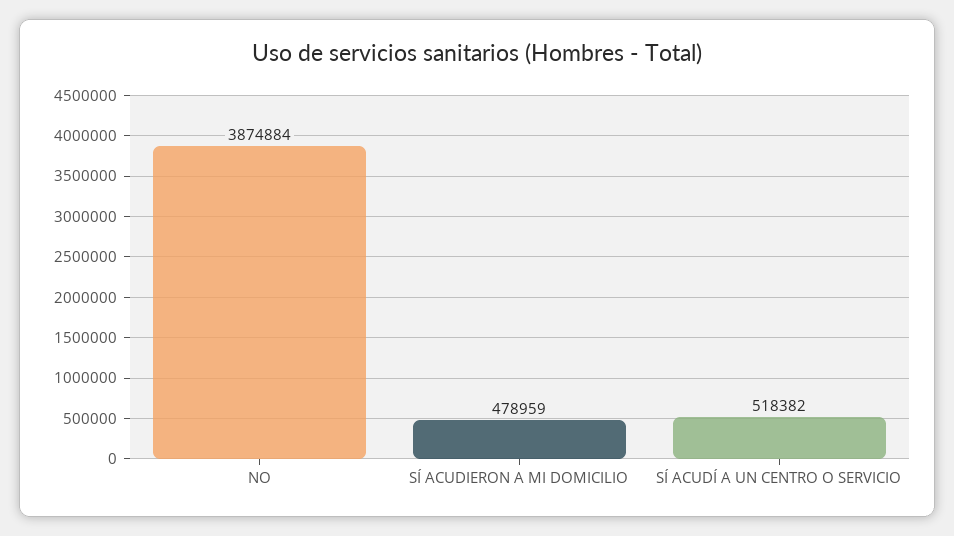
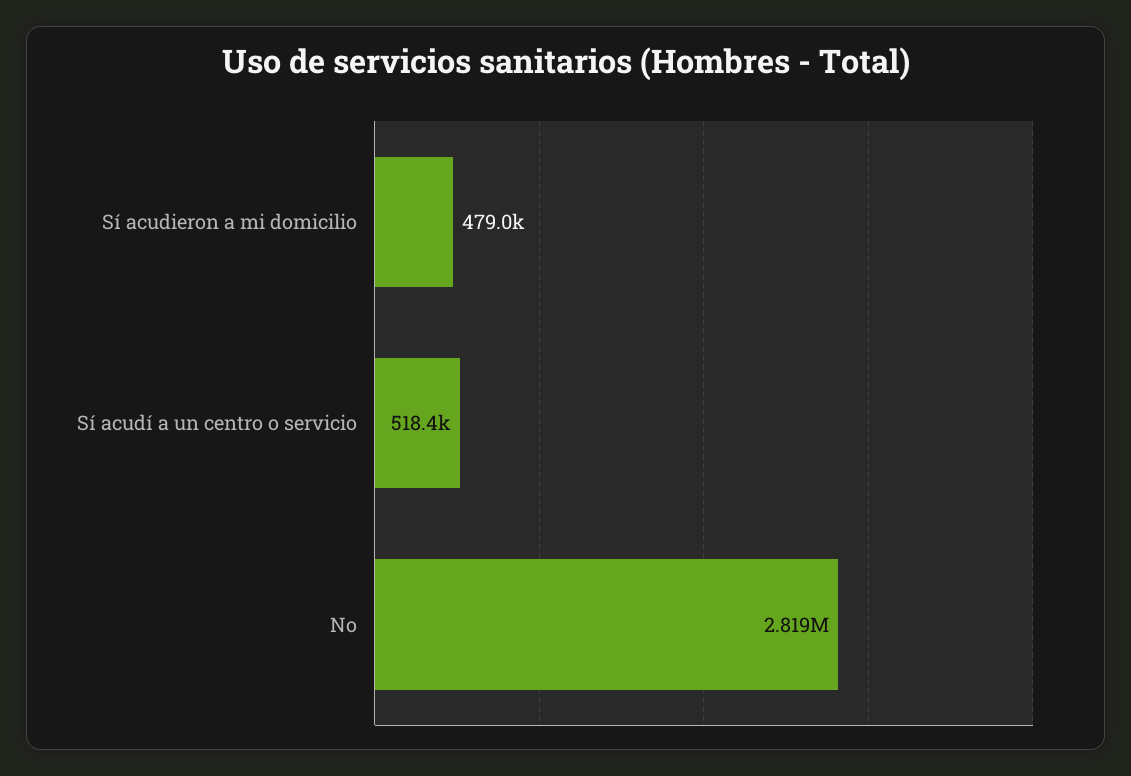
  {
-   "NO": 3874884,
+   "NO": 2819000,
    "SÍ ACUDIERON A MI DOMICILIO": 478959,
    "SÍ ACUDÍ A UN CENTRO O SERVICIO": 518382
  }

